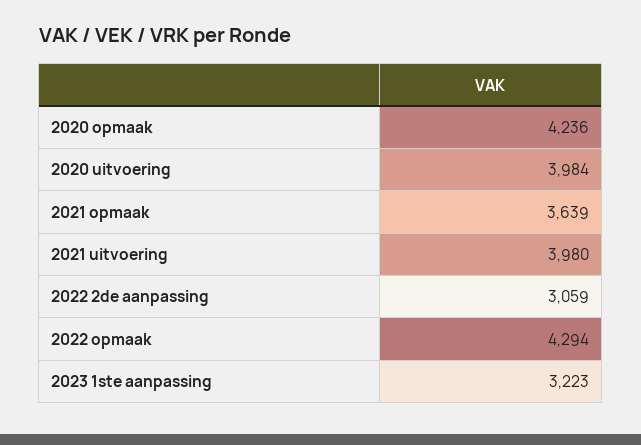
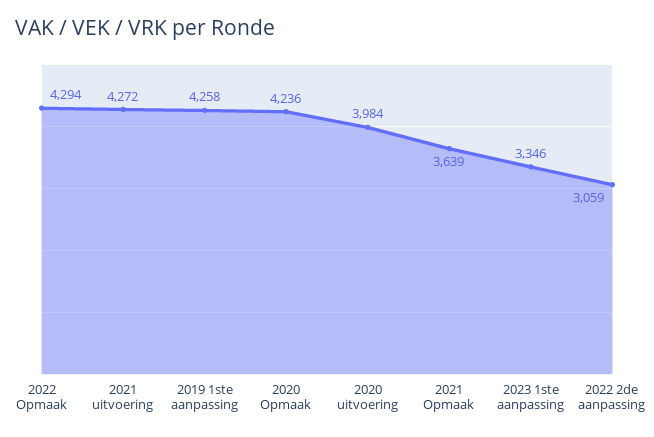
  {
    "2020 opmaak": 4236,
    "2020 uitvoering": 3984,
    "2021 opmaak": 3639,
-   "2021 uitvoering": 3980,
+   "2021 uitvoering": 4272,
    "2022 2de aanpassing": 3059,
    "2022 opmaak": 4294,
-   "2023 1ste aanpassing": 3223
+   "2023 1ste aanpassing": 3346,
+   "2019 1ste aanpassing": 4258
  }

